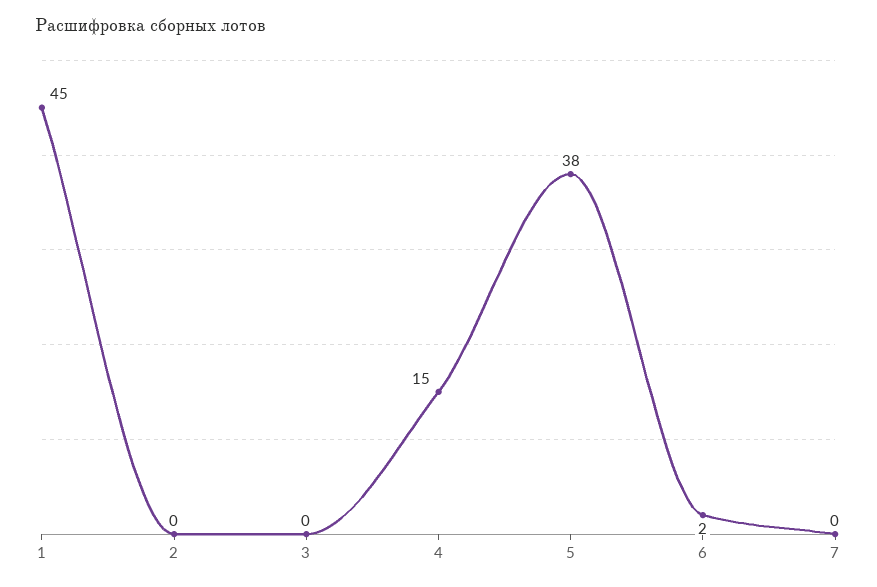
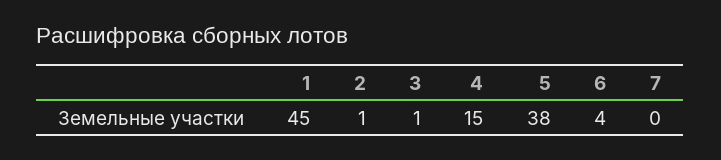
  {
    "1": 45,
-   "2": 0,
+   "2": 1,
-   "3": 0,
+   "3": 1,
    "4": 15,
    "5": 38,
-   "6": 2,
+   "6": 4,
    "7": 0
  }

